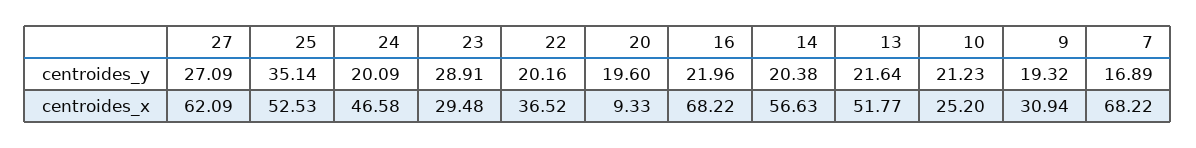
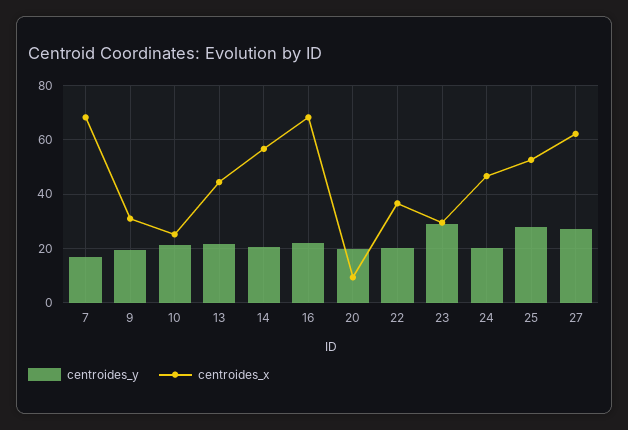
  {
    "centroides_y": {
      "27": 27.09,
-     "25": 35.14,
+     "25": 27.5,
      "24": 20.09,
      "23": 28.91,
      "22": 20.16,
      "20": 19.6,
      "16": 21.96,
      "14": 20.38,
      "13": 21.64,
      "10": 21.23,
      "9": 19.32,
      "7": 16.89
    },
    "centroides_x": {
      "27": 62.09,
      "25": 52.53,
      "24": 46.58,
      "23": 29.48,
      "22": 36.52,
      "20": 9.33,
      "16": 68.22,
      "14": 56.63,
-     "13": 51.77,
+     "13": 45,
      "10": 25.2,
      "9": 30.94,
      "7": 68.22
    }
  }

